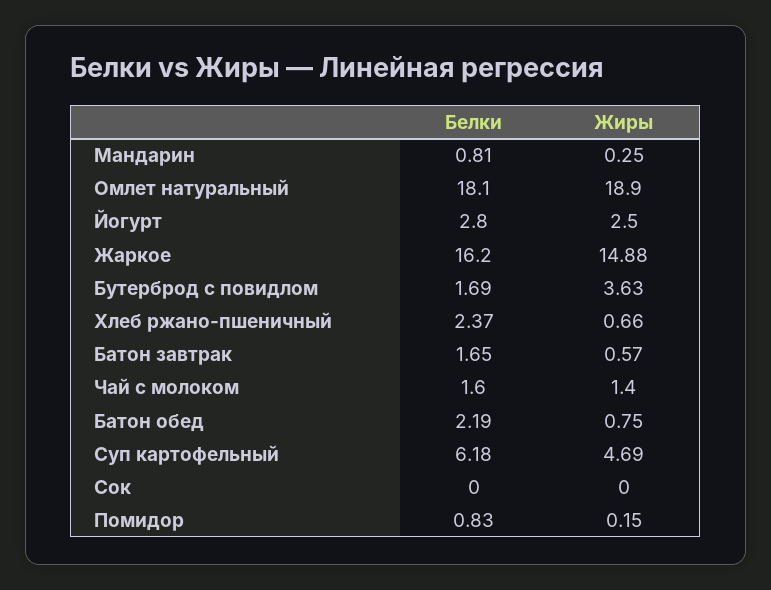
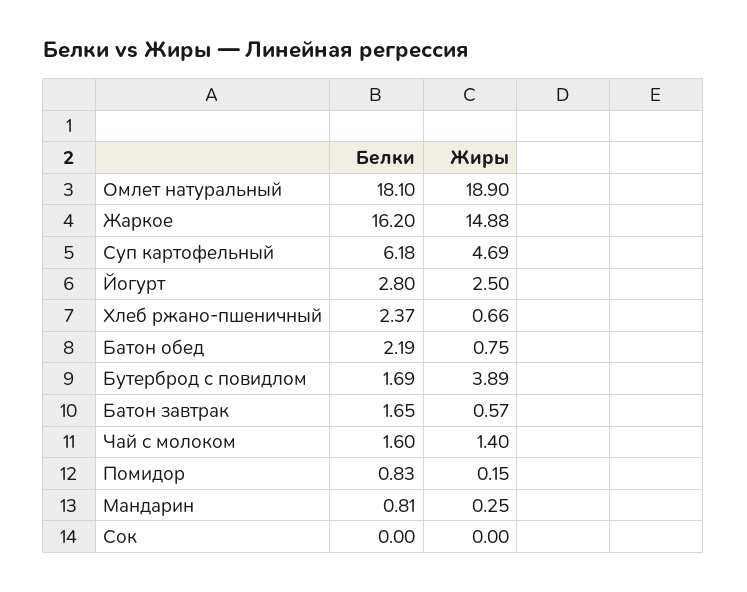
  {
    "Белки": {
      "Мандарин": 0.81,
      "Омлет натуральный": 18.1,
      "Йогурт": 2.8,
      "Жаркое": 16.2,
      "Бутерброд с повидлом": 1.69,
      "Хлеб ржано-пшеничный": 2.37,
      "Батон завтрак": 1.65,
      "Чай с молоком": 1.6,
      "Батон обед": 2.19,
      "Суп картофельный": 6.18,
      "Сок": 0,
      "Помидор": 0.83
    },
    "Жиры": {
      "Мандарин": 0.25,
      "Омлет натуральный": 18.9,
      "Йогурт": 2.5,
      "Жаркое": 14.88,
-     "Бутерброд с повидлом": 3.63,
+     "Бутерброд с повидлом": 3.89,
      "Хлеб ржано-пшеничный": 0.66,
      "Батон завтрак": 0.57,
      "Чай с молоком": 1.4,
      "Батон обед": 0.75,
      "Суп картофельный": 4.69,
      "Сок": 0,
      "Помидор": 0.15
    }
  }

